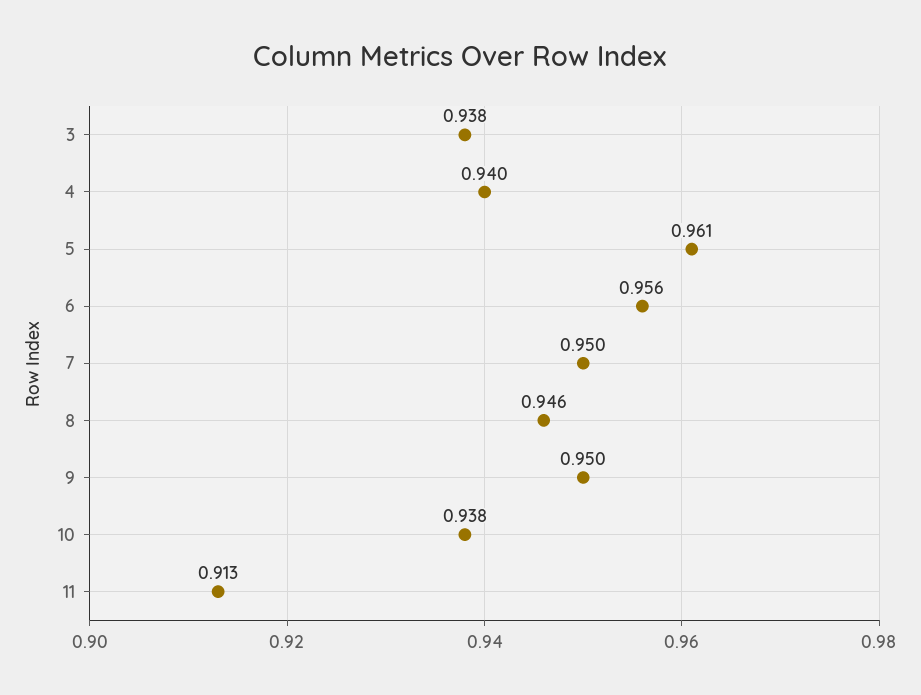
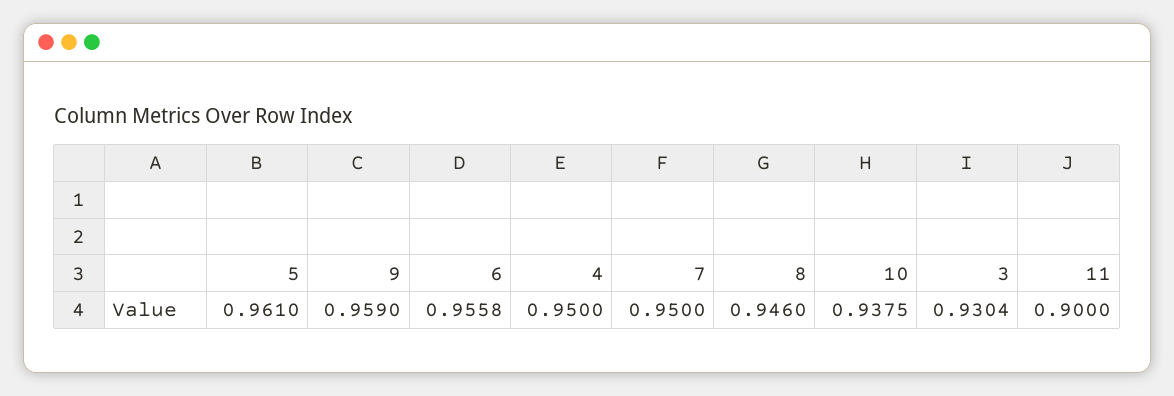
  {
-   "3": 0.938,
+   "3": 0.9304,
-   "4": 0.94,
+   "4": 0.95,
    "5": 0.961,
    "6": 0.9558,
    "7": 0.95,
    "8": 0.946,
-   "9": 0.95,
+   "9": 0.959,
    "10": 0.9375,
-   "11": 0.913
+   "11": 0.9
  }

